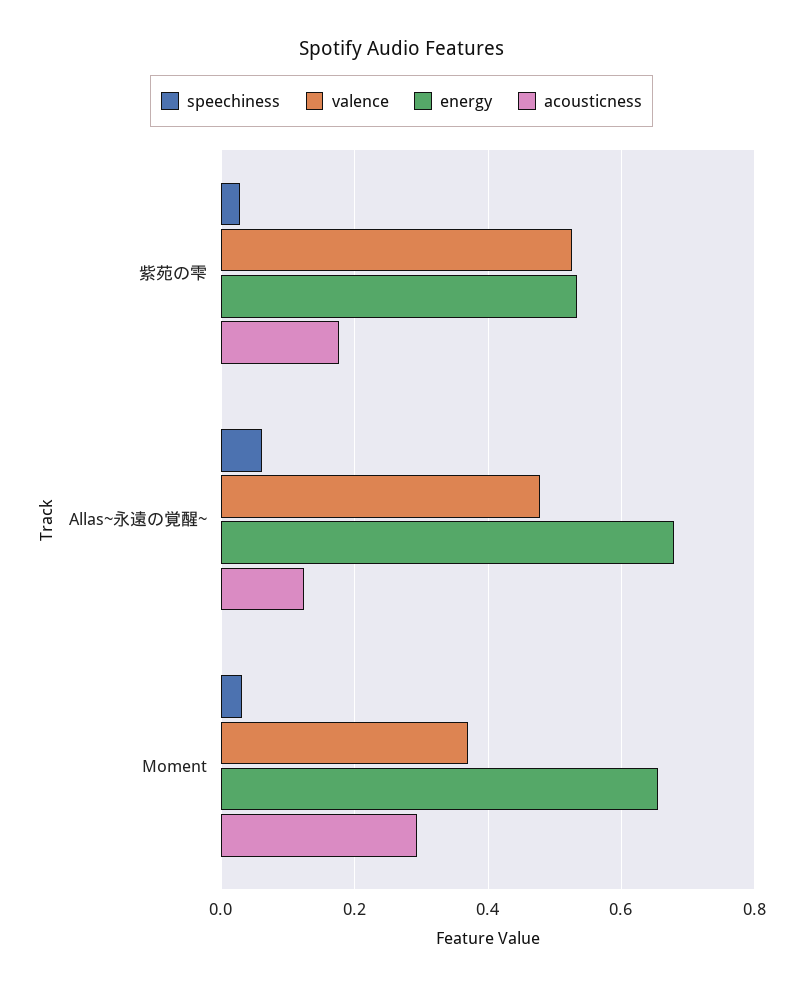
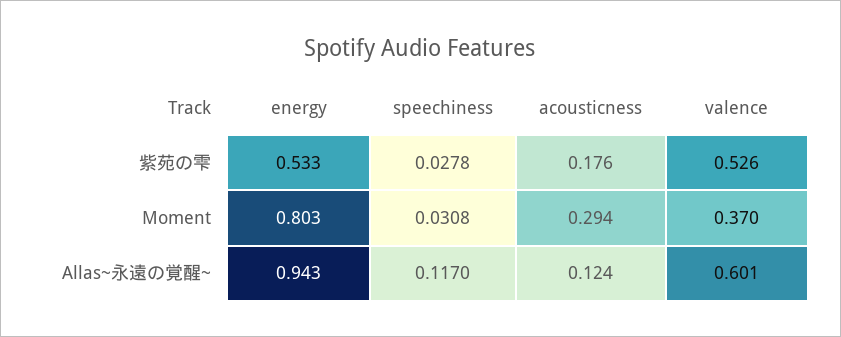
  {
    "speechiness": {
      "紫苑の雫": 0.0278,
-     "Allas~永遠の覚醒~": 0.06,
+     "Allas~永遠の覚醒~": 0.117,
      "Moment": 0.0308
    },
    "valence": {
      "紫苑の雫": 0.526,
-     "Allas~永遠の覚醒~": 0.48,
+     "Allas~永遠の覚醒~": 0.601,
      "Moment": 0.37
    },
    "energy": {
      "紫苑の雫": 0.533,
-     "Allas~永遠の覚醒~": 0.68,
+     "Allas~永遠の覚醒~": 0.943,
-     "Moment": 0.66
+     "Moment": 0.803
    },
    "acousticness": {
      "紫苑の雫": 0.176,
      "Allas~永遠の覚醒~": 0.124,
      "Moment": 0.294
    }
  }

